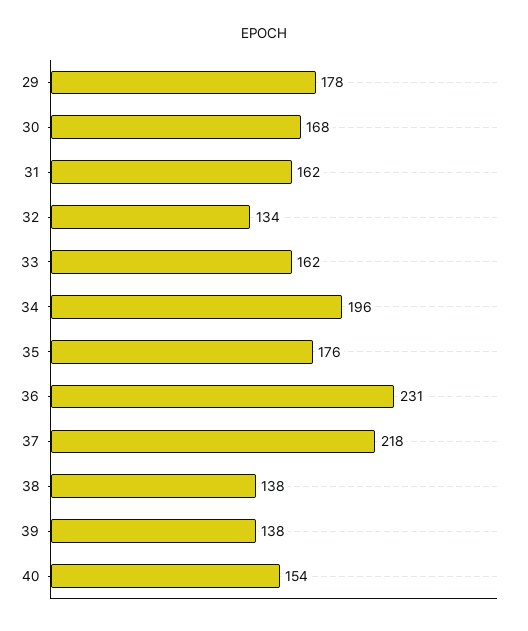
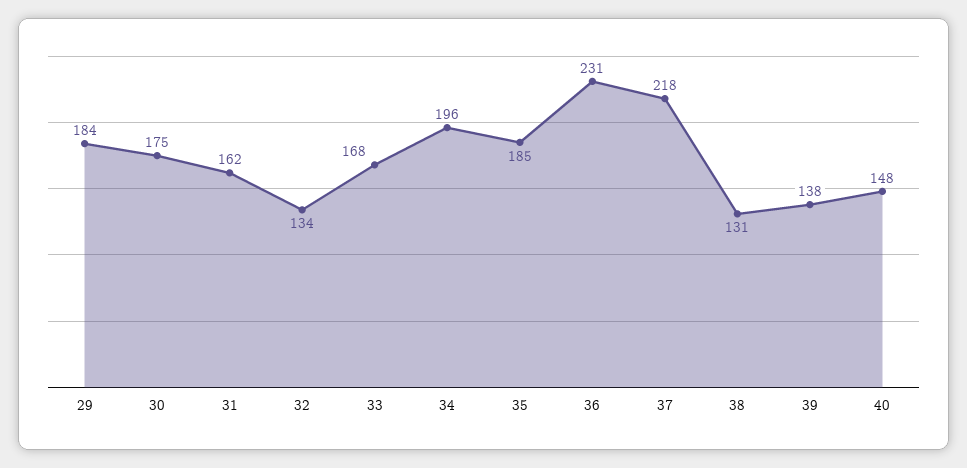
  {
-   "29": 178,
+   "29": 184,
-   "30": 168,
+   "30": 175,
    "31": 162,
    "32": 134,
-   "33": 162,
+   "33": 168,
    "34": 196,
-   "35": 176,
+   "35": 185,
    "36": 231,
    "37": 218,
-   "38": 138,
+   "38": 131,
    "39": 138,
-   "40": 154
+   "40": 148
  }

